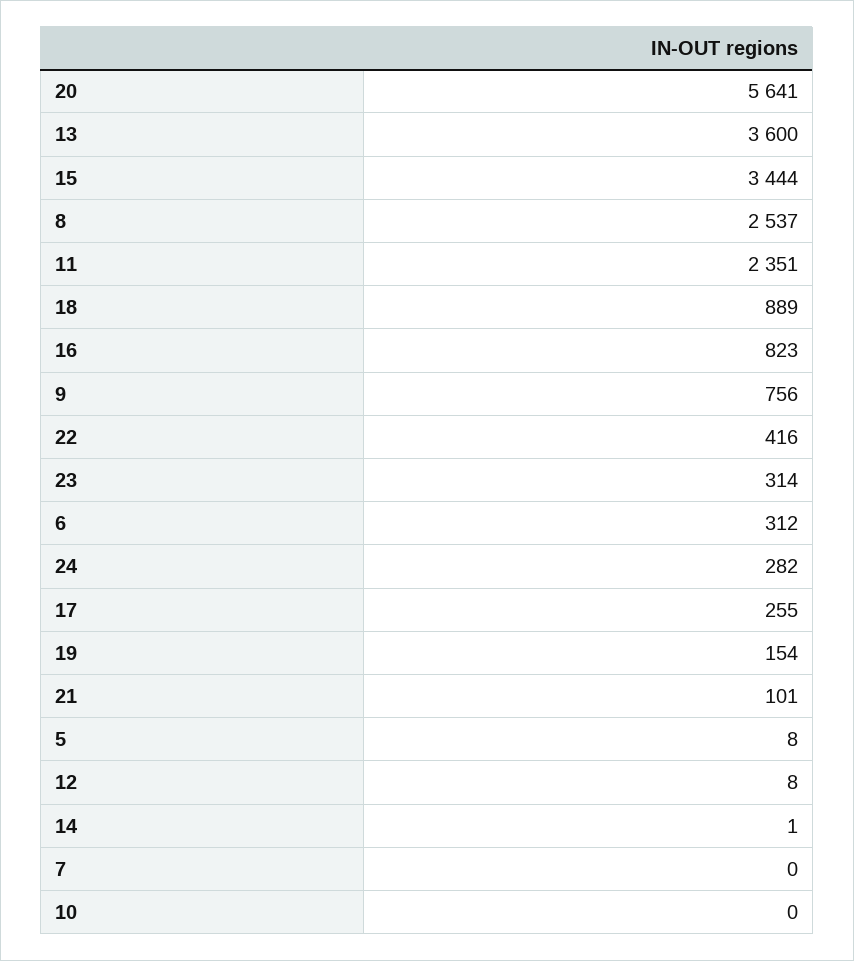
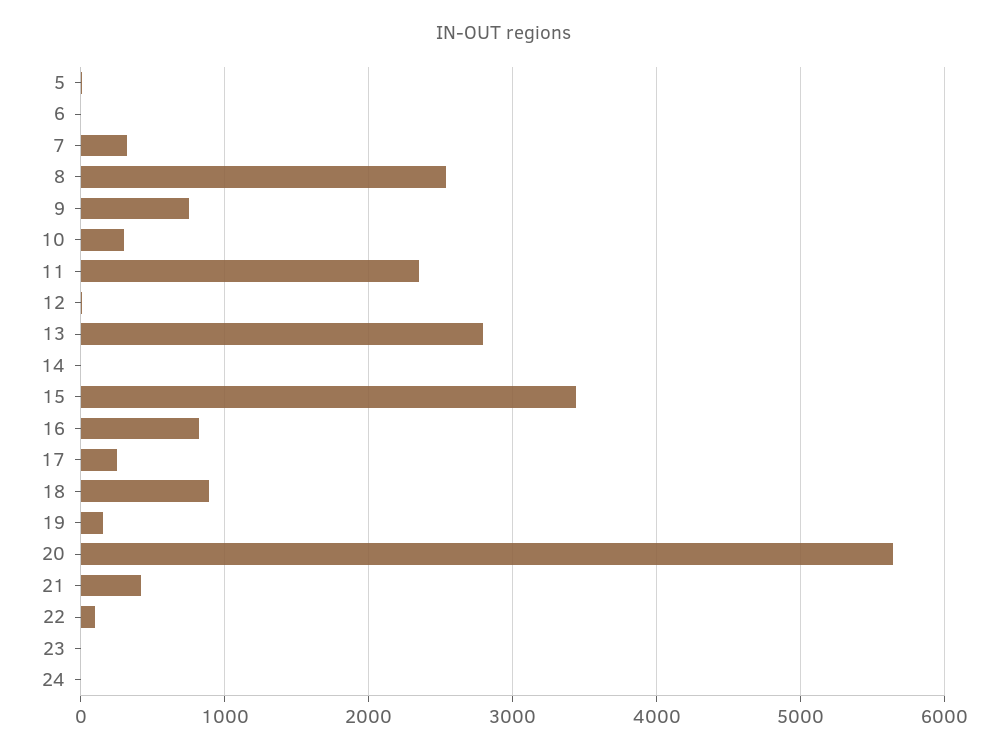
  {
    "20": 5641,
-   "13": 3600,
+   "13": 2800,
    "15": 3444,
    "8": 2537,
    "11": 2351,
    "18": 889,
    "16": 823,
    "9": 756,
-   "22": 416,
+   "22": 100,
-   "23": 314,
+   "23": 0,
-   "6": 312,
+   "6": 0,
-   "24": 282,
+   "24": 0,
    "17": 255,
    "19": 154,
-   "21": 101,
+   "21": 400,
    "5": 8,
    "12": 8,
    "14": 1,
-   "7": 0,
+   "7": 300,
-   "10": 0
+   "10": 300
  }

